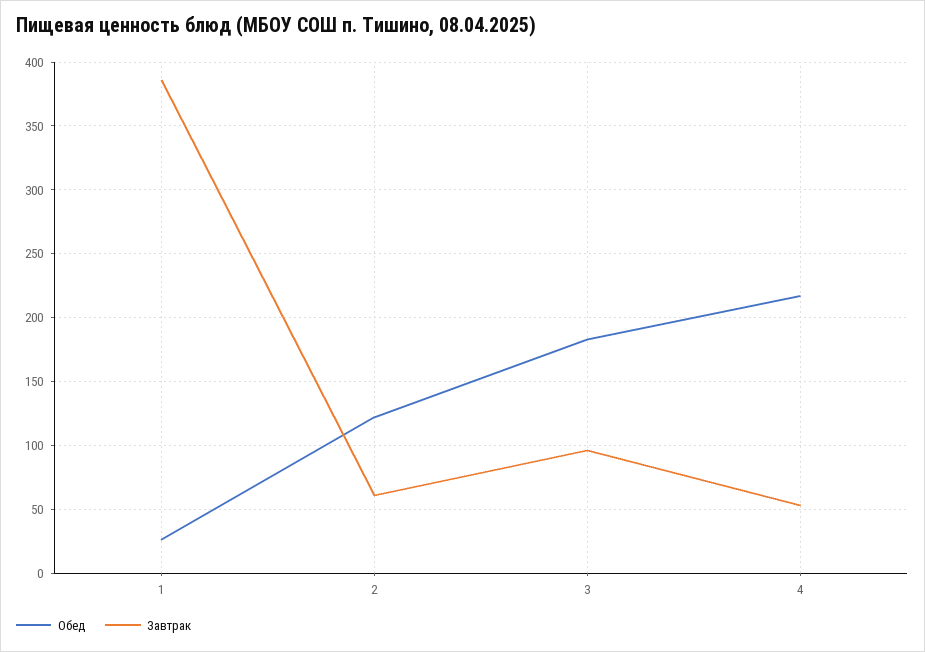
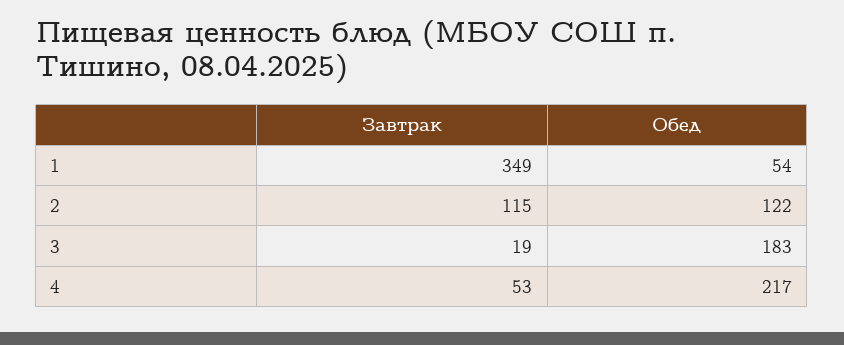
  {
    "Обед": {
-     "1": 25,
+     "1": 54,
      "2": 122,
      "3": 183,
      "4": 217
    },
    "Завтрак": {
-     "1": 385,
+     "1": 349,
-     "2": 60,
+     "2": 115,
-     "3": 95,
+     "3": 19,
      "4": 53
    }
  }

